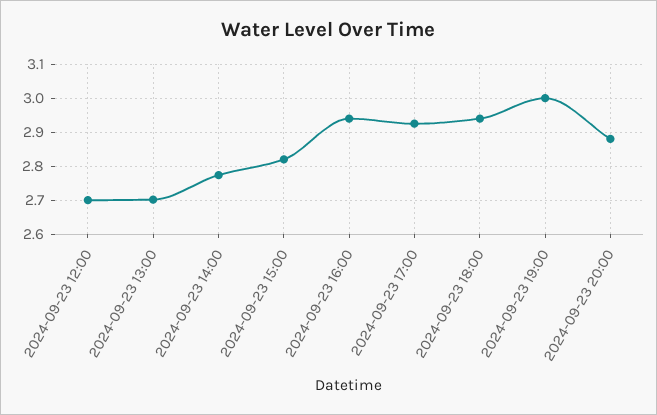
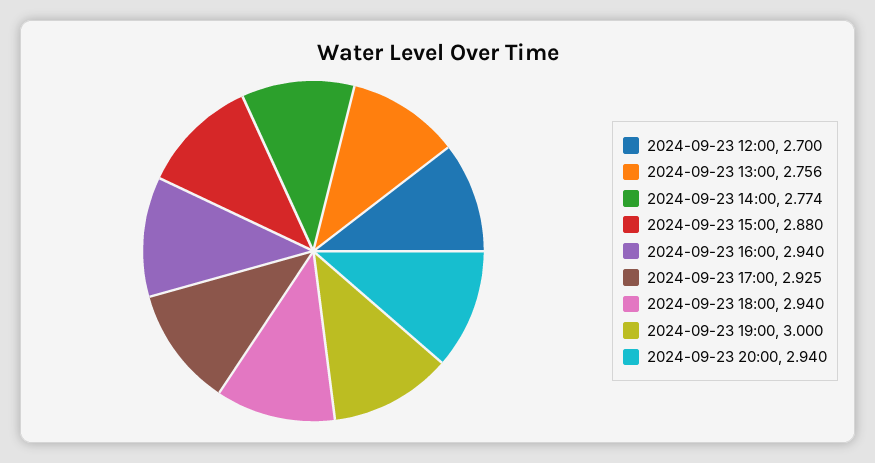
  {
    "2024-09-23 12:00": 2.7,
-   "2024-09-23 13:00": 2.7,
+   "2024-09-23 13:00": 2.756,
    "2024-09-23 14:00": 2.774,
-   "2024-09-23 15:00": 2.82,
+   "2024-09-23 15:00": 2.88,
    "2024-09-23 16:00": 2.94,
    "2024-09-23 17:00": 2.925,
    "2024-09-23 18:00": 2.94,
    "2024-09-23 19:00": 3,
-   "2024-09-23 20:00": 2.88
+   "2024-09-23 20:00": 2.94
  }

